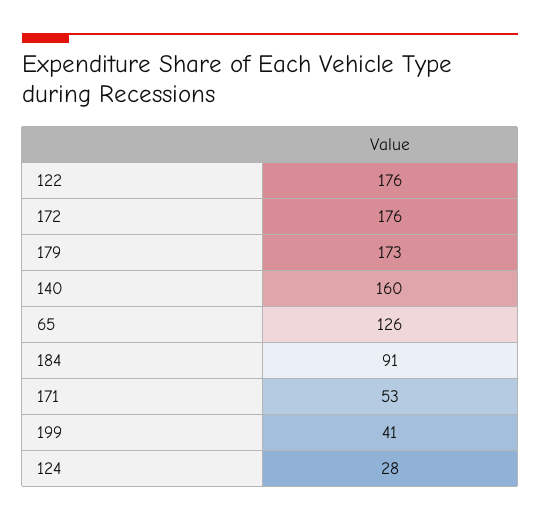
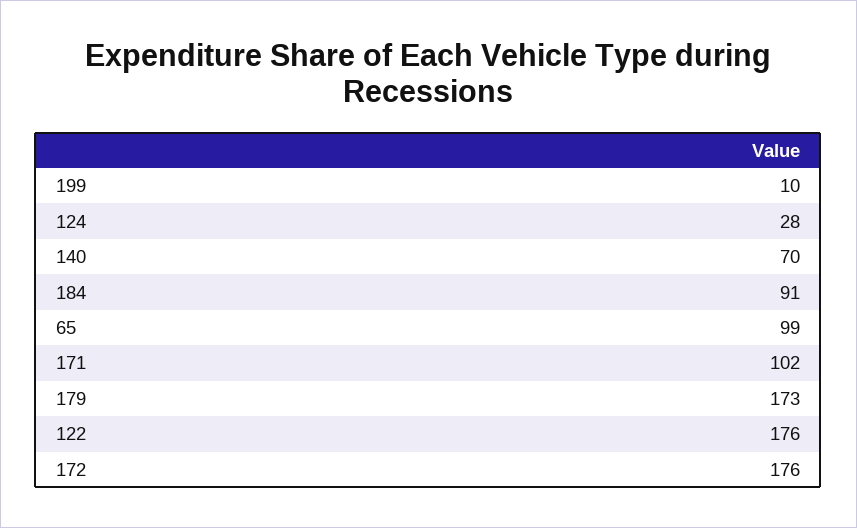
  {
    "122": 176,
    "172": 176,
    "179": 173,
-   "140": 160,
+   "140": 70,
-   "65": 126,
+   "65": 99,
    "184": 91,
-   "171": 53,
+   "171": 102,
-   "199": 41,
+   "199": 10,
    "124": 28
  }

